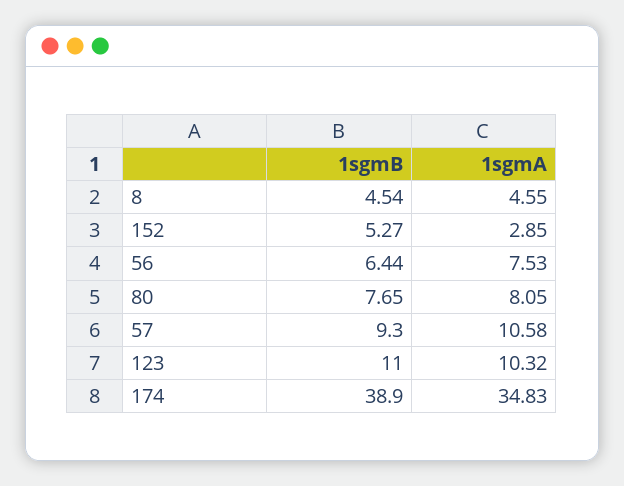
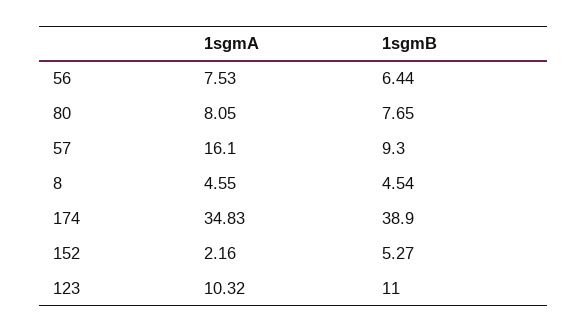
  {
    "1sgmB": {
      "8": 4.54,
      "152": 5.27,
      "56": 6.44,
      "80": 7.65,
      "57": 9.3,
      "123": 11,
      "174": 38.9
    },
    "1sgmA": {
      "8": 4.55,
-     "152": 2.85,
+     "152": 2.16,
      "56": 7.53,
      "80": 8.05,
-     "57": 10.58,
+     "57": 16.1,
      "123": 10.32,
      "174": 34.83
    }
  }

